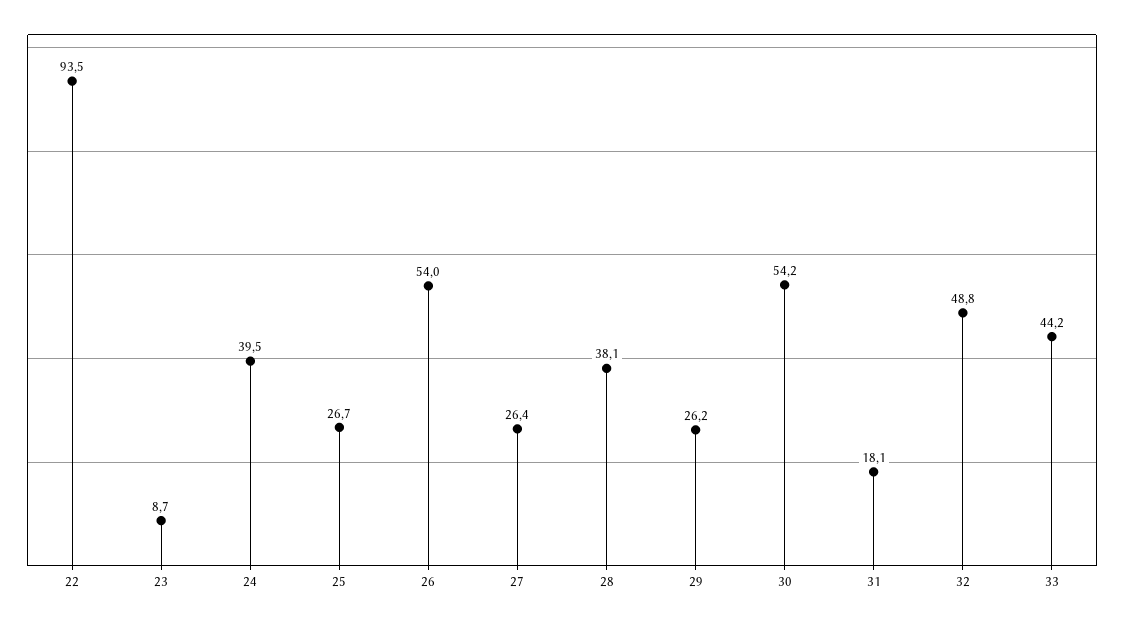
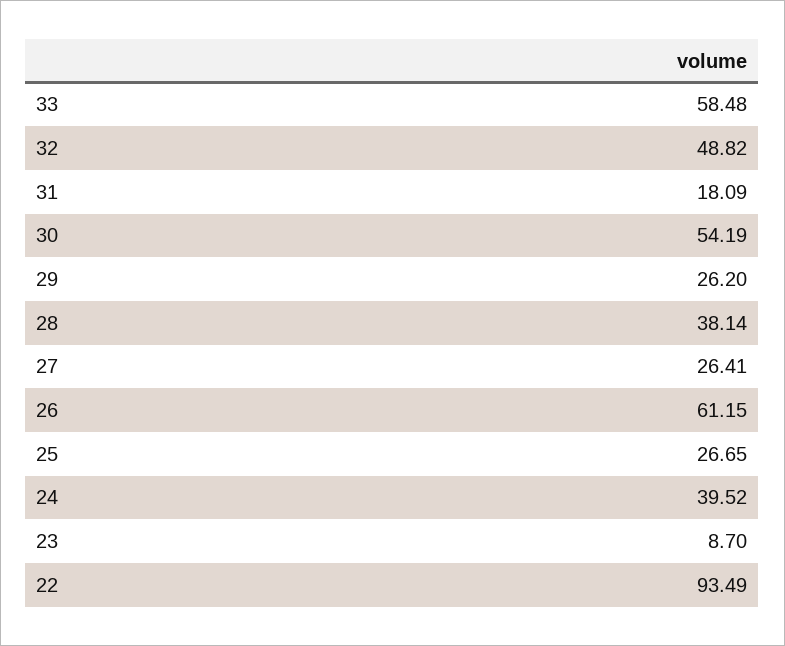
  {
    "22": 93.49,
    "23": 8.7,
    "24": 39.52,
    "25": 26.65,
-   "26": 54,
+   "26": 61.15,
    "27": 26.41,
    "28": 38.14,
    "29": 26.2,
    "30": 54.19,
    "31": 18.09,
    "32": 48.82,
-   "33": 44.2
+   "33": 58.48
  }

